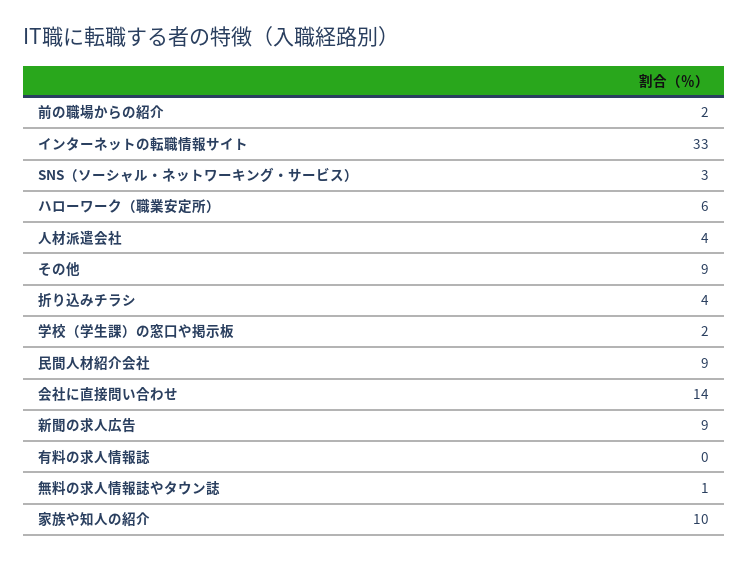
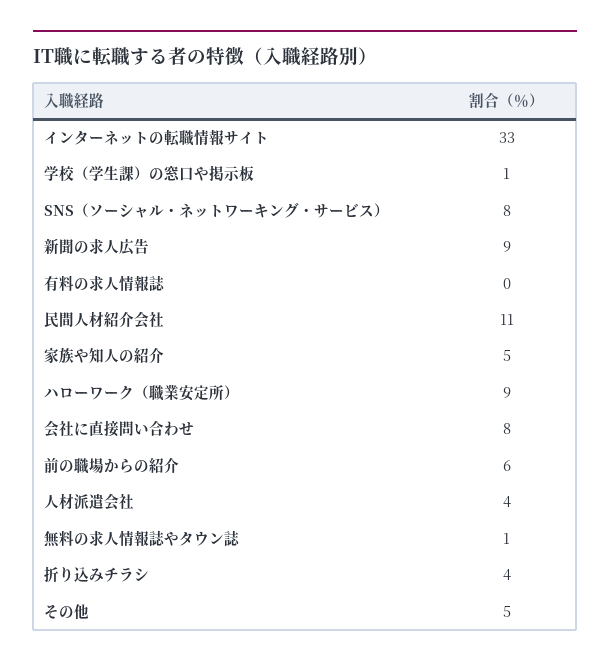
  {
-   "前の職場からの紹介": 2,
+   "前の職場からの紹介": 6,
    "インターネットの転職情報サイト": 33,
-   "SNS（ソーシャル・ネットワーキング・サービス）": 3,
+   "SNS（ソーシャル・ネットワーキング・サービス）": 8,
-   "ハローワーク（職業安定所）": 6,
+   "ハローワーク（職業安定所）": 9,
    "人材派遣会社": 4,
-   "その他": 9,
+   "その他": 5,
    "折り込みチラシ": 4,
-   "学校（学生課）の窓口や掲示板": 2,
+   "学校（学生課）の窓口や掲示板": 1,
-   "民間人材紹介会社": 9,
+   "民間人材紹介会社": 11,
-   "会社に直接問い合わせ": 14,
+   "会社に直接問い合わせ": 8,
    "新聞の求人広告": 9,
    "有料の求人情報誌": 0,
    "無料の求人情報誌やタウン誌": 1,
-   "家族や知人の紹介": 10
+   "家族や知人の紹介": 5
  }

